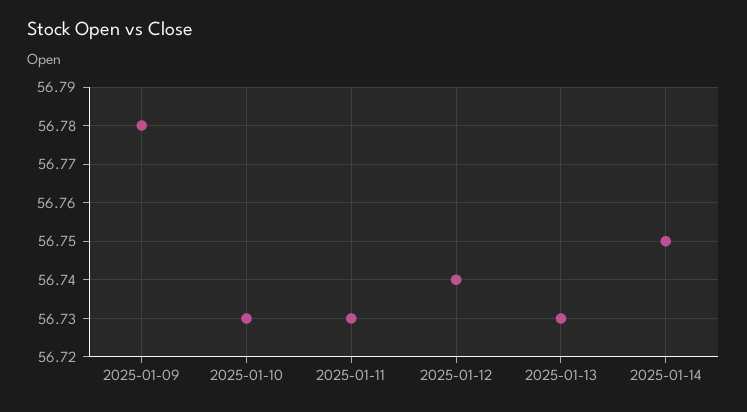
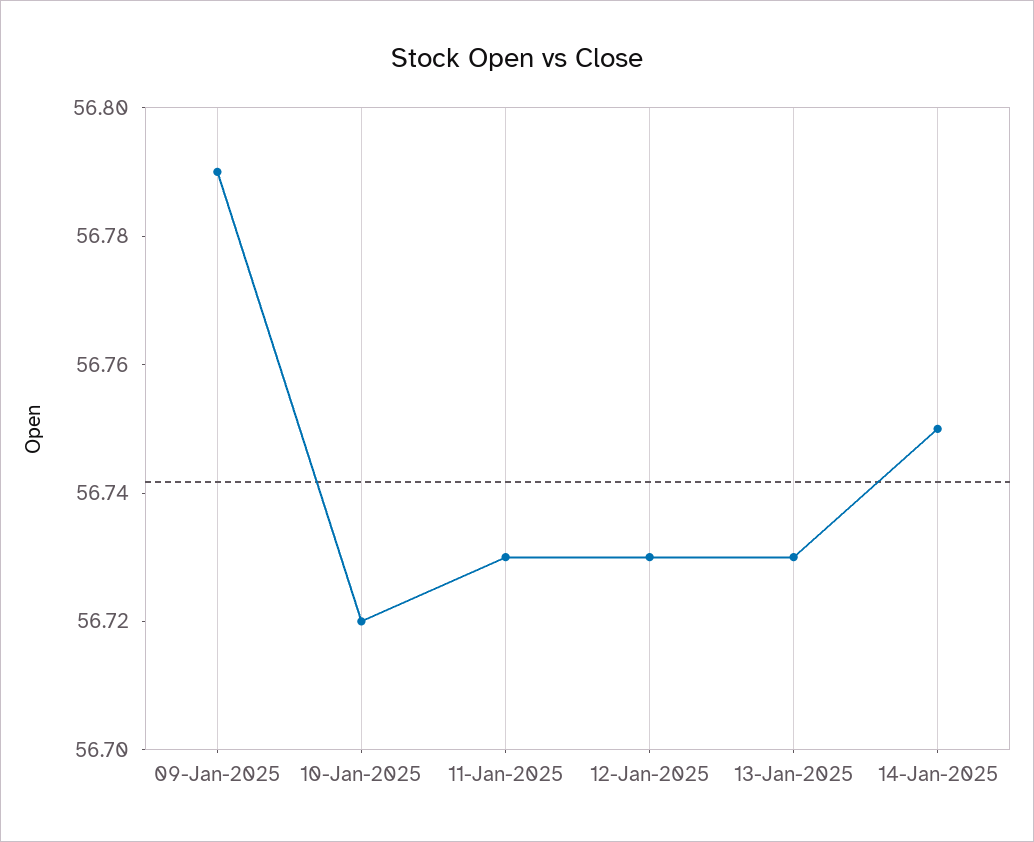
  {
-   "2025-01-09": 56.78,
+   "2025-01-09": 56.79,
-   "2025-01-10": 56.73,
+   "2025-01-10": 56.72,
    "2025-01-11": 56.73,
-   "2025-01-12": 56.74,
+   "2025-01-12": 56.73,
    "2025-01-13": 56.73,
    "2025-01-14": 56.75
  }

